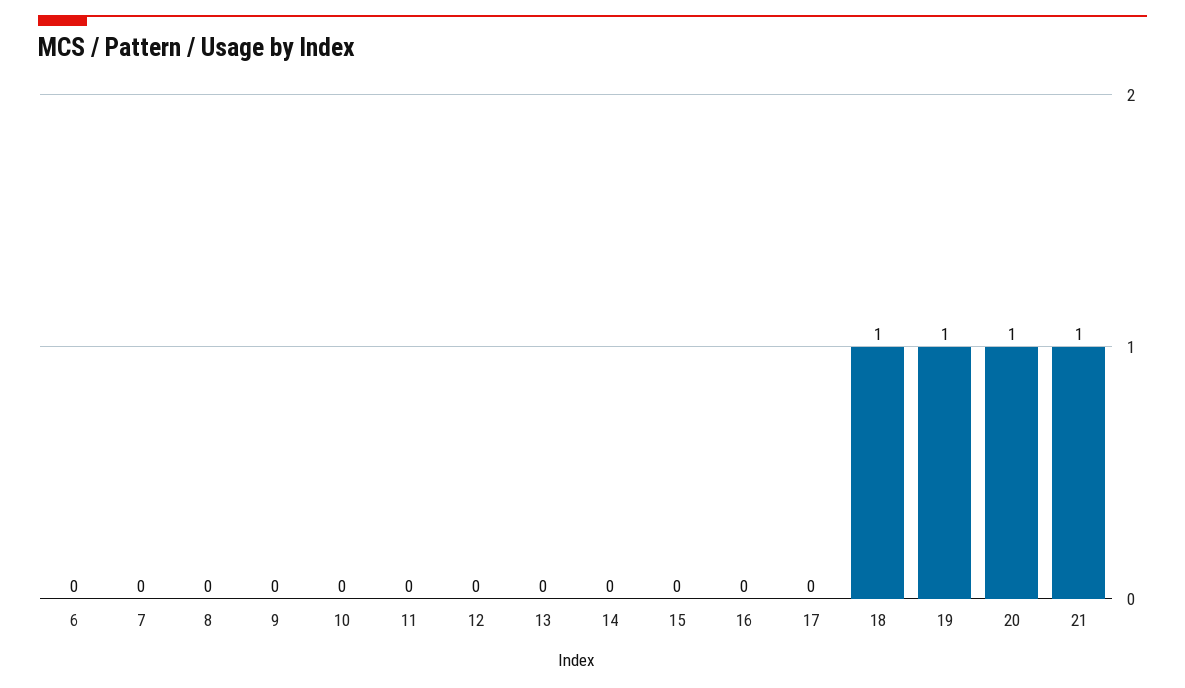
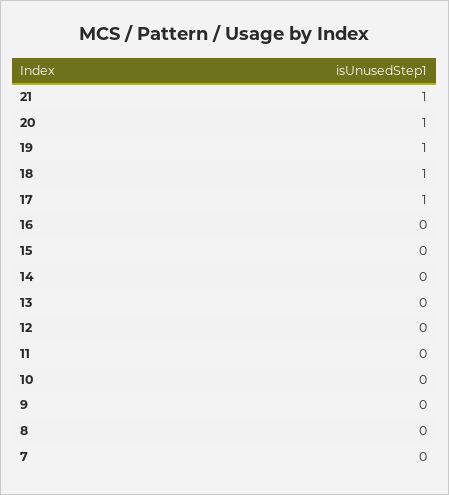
  {
-   "6": 0,
    "7": 0,
    "8": 0,
    "9": 0,
    "10": 0,
    "11": 0,
    "12": 0,
    "13": 0,
    "14": 0,
    "15": 0,
    "16": 0,
-   "17": 0,
+   "17": 1,
    "18": 1,
    "19": 1,
    "20": 1,
    "21": 1
  }

